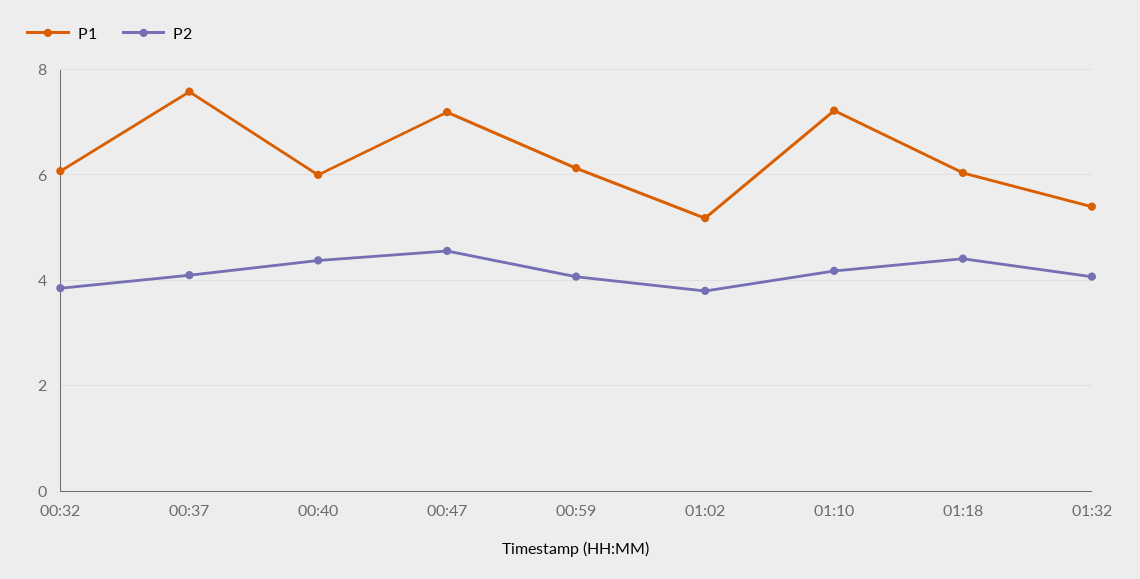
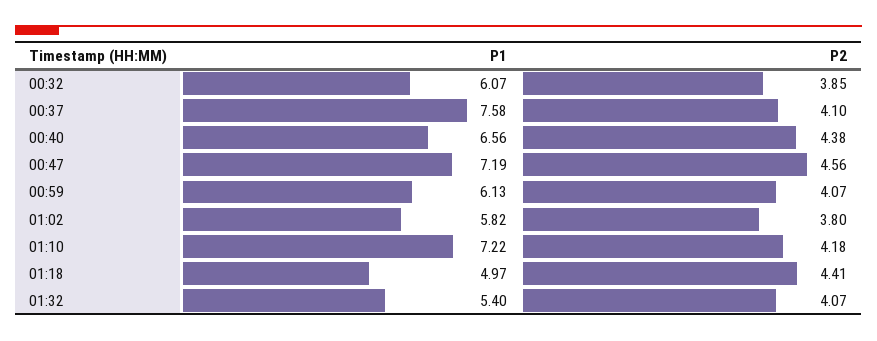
  {
    "P1": {
      "00:32": 6.07,
      "00:37": 7.58,
-     "00:40": 6,
+     "00:40": 6.56,
      "00:47": 7.19,
      "00:59": 6.13,
-     "01:02": 5.2,
+     "01:02": 5.82,
      "01:10": 7.22,
-     "01:18": 6,
+     "01:18": 4.97,
      "01:32": 5.4
    },
    "P2": {
      "00:32": 3.85,
      "00:37": 4.1,
      "00:40": 4.38,
      "00:47": 4.56,
      "00:59": 4.07,
      "01:02": 3.8,
      "01:10": 4.18,
      "01:18": 4.41,
      "01:32": 4.07
    }
  }

